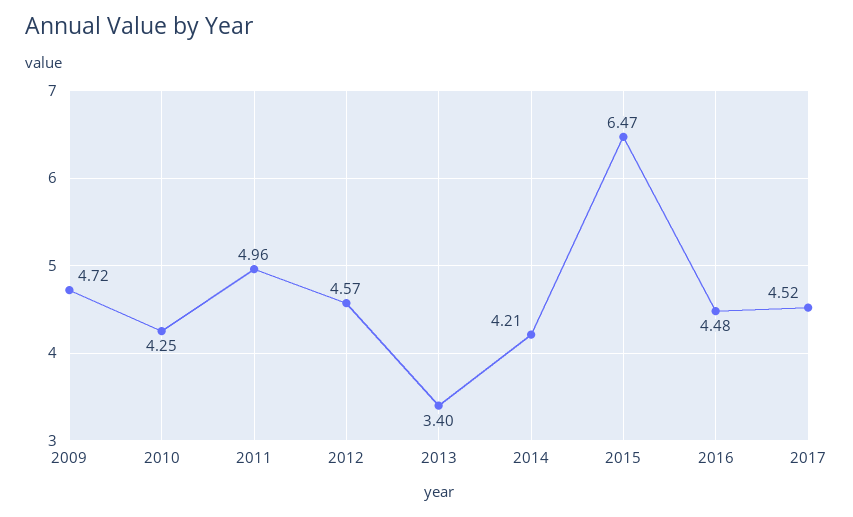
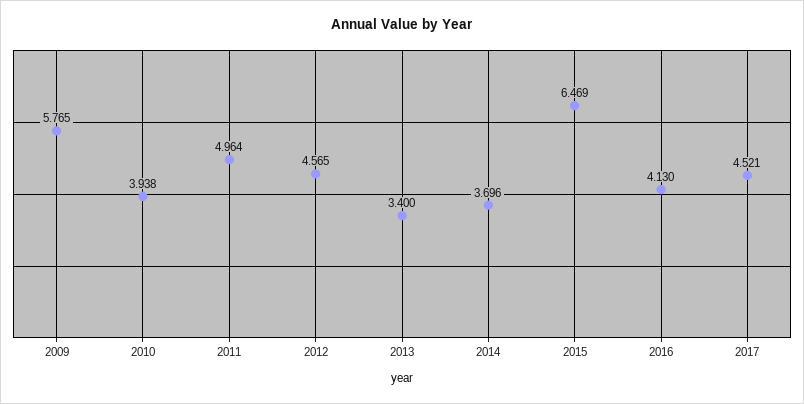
  {
-   "2009": 4.72,
+   "2009": 5.765,
-   "2010": 4.25,
+   "2010": 3.938,
    "2011": 4.964,
    "2012": 4.565,
    "2013": 3.4,
-   "2014": 4.21,
+   "2014": 3.696,
    "2015": 6.469,
-   "2016": 4.48,
+   "2016": 4.13,
    "2017": 4.521
  }

